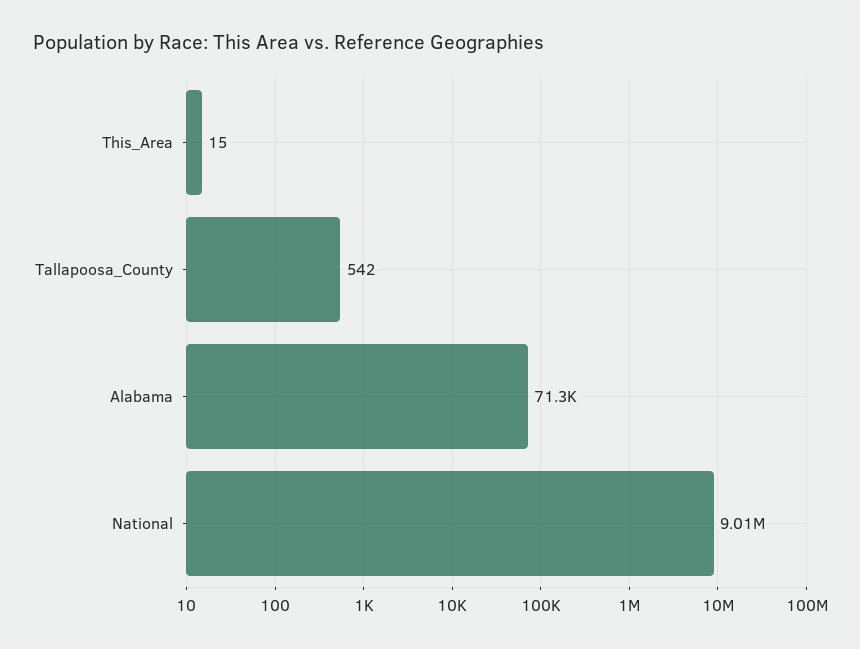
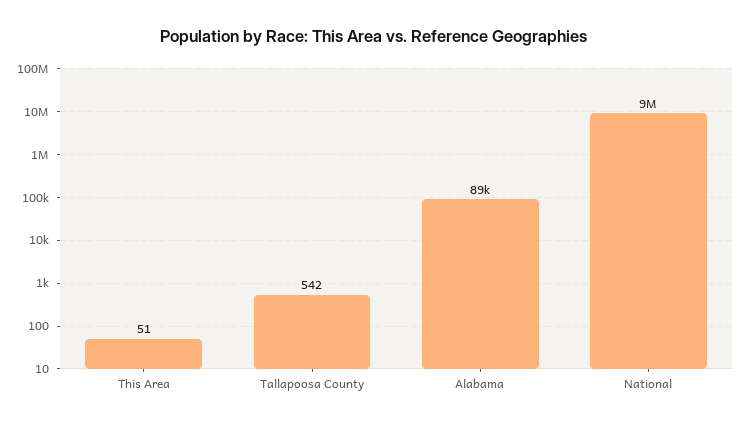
  {
-   "This_Area": 15,
+   "This_Area": 51,
    "Tallapoosa_County": 542,
-   "Alabama": 71300,
+   "Alabama": 89000,
    "National": 9010000
  }

